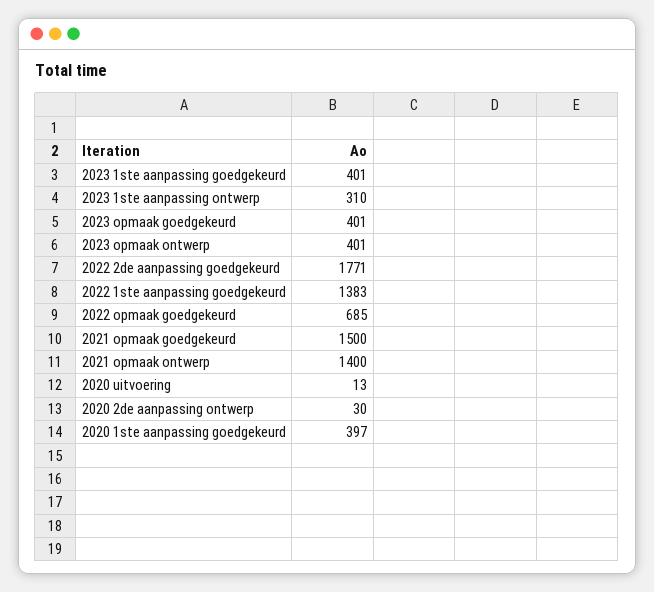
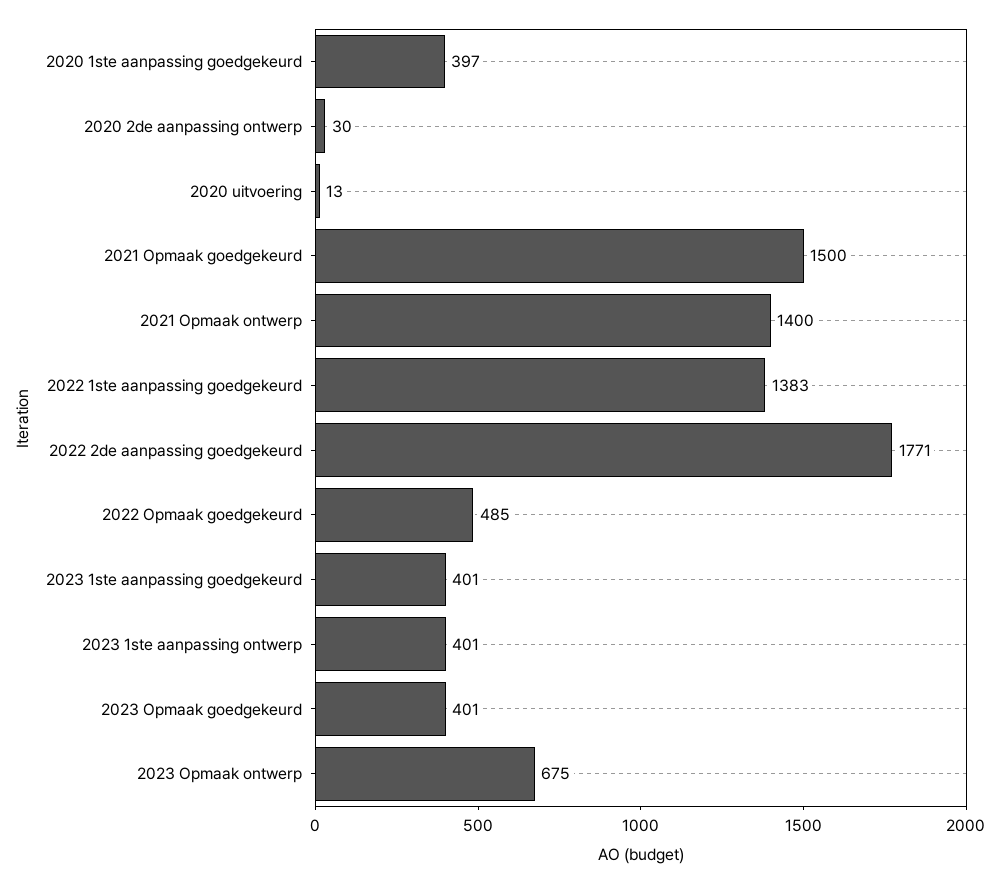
  {
    "2023 1ste aanpassing goedgekeurd": 401,
-   "2023 1ste aanpassing ontwerp": 310,
+   "2023 1ste aanpassing ontwerp": 401,
    "2023 opmaak goedgekeurd": 401,
-   "2023 opmaak ontwerp": 401,
+   "2023 opmaak ontwerp": 675,
    "2022 2de aanpassing goedgekeurd": 1771,
    "2022 1ste aanpassing goedgekeurd": 1383,
-   "2022 opmaak goedgekeurd": 685,
+   "2022 opmaak goedgekeurd": 485,
    "2021 opmaak goedgekeurd": 1500,
    "2021 opmaak ontwerp": 1400,
    "2020 uitvoering": 13,
    "2020 2de aanpassing ontwerp": 30,
    "2020 1ste aanpassing goedgekeurd": 397
  }

